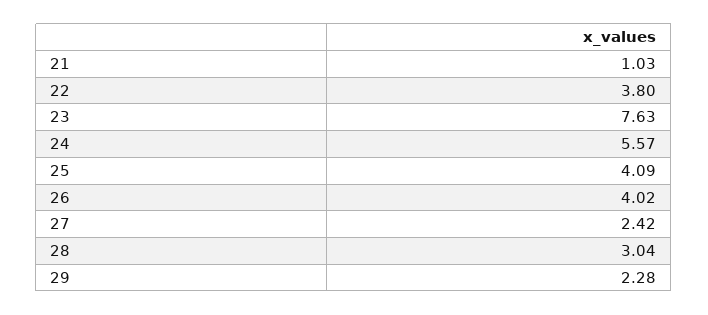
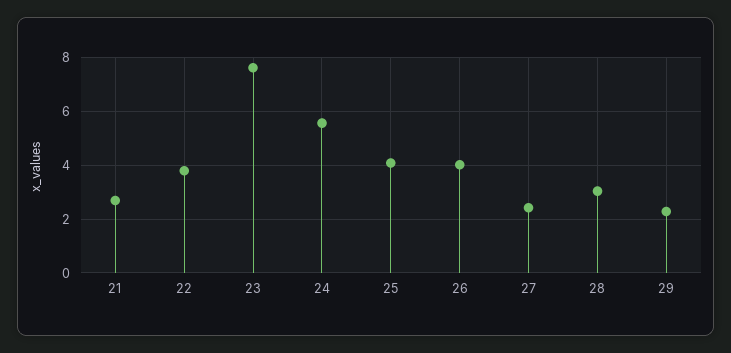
  {
-   "21": 1.03,
+   "21": 2.75,
    "22": 3.8,
    "23": 7.63,
    "24": 5.57,
    "25": 4.09,
    "26": 4.02,
    "27": 2.42,
    "28": 3.04,
    "29": 2.28
  }

